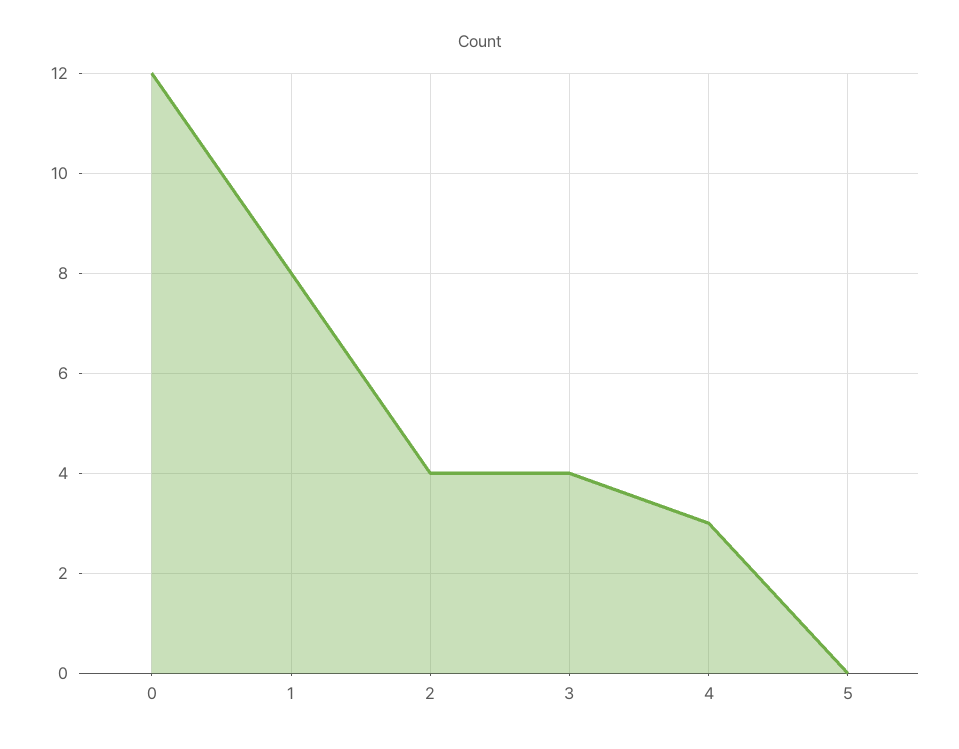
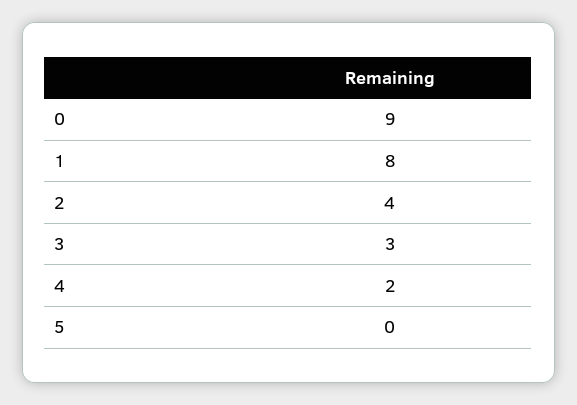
  {
-   "0": 12,
+   "0": 9,
    "1": 8,
    "2": 4,
-   "3": 4,
+   "3": 3,
-   "4": 3,
+   "4": 2,
    "5": 0
  }

